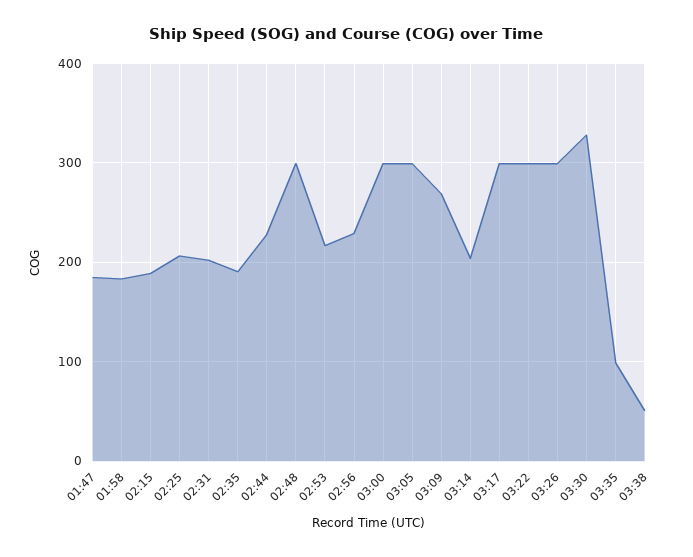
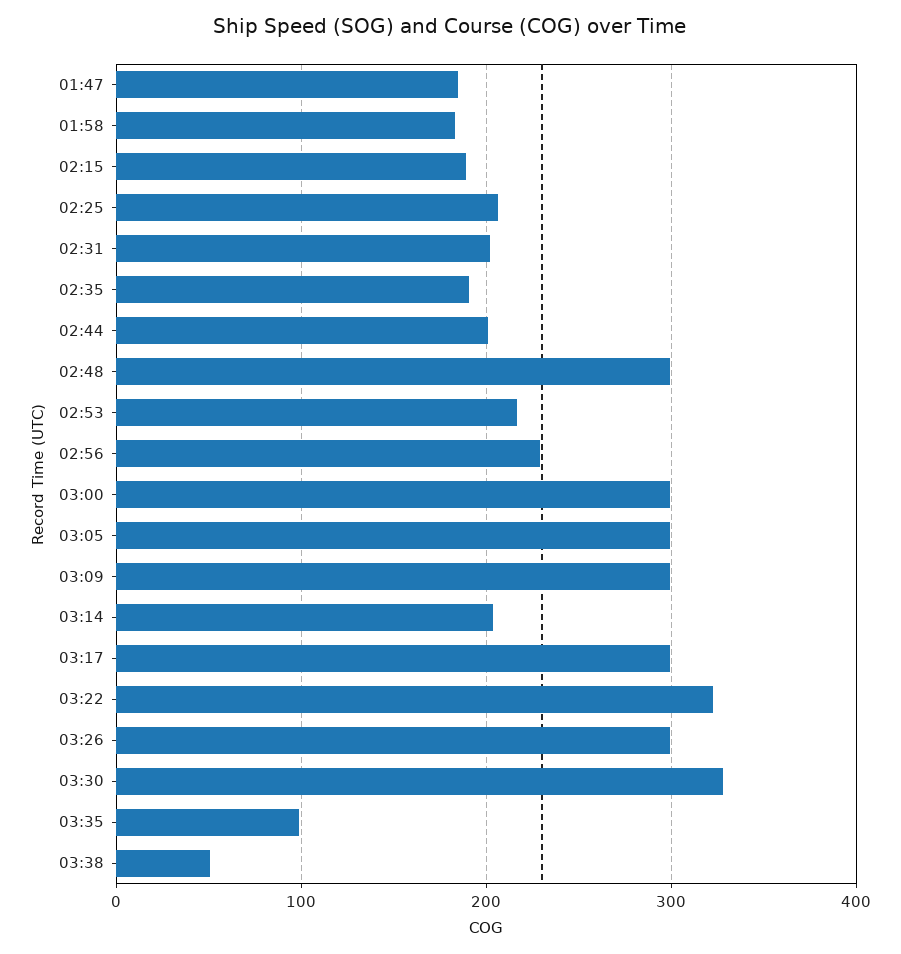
  {
    "01:47": 180,
    "01:58": 180,
    "02:15": 190,
    "02:25": 210,
    "02:31": 200,
    "02:35": 190,
-   "02:44": 230,
+   "02:44": 200,
    "02:48": 300,
    "02:53": 220,
    "02:56": 230,
    "03:00": 300,
    "03:05": 300,
-   "03:09": 270,
+   "03:09": 300,
    "03:14": 200,
    "03:17": 300,
-   "03:22": 300,
+   "03:22": 320,
    "03:26": 300,
    "03:30": 330,
    "03:35": 100,
    "03:38": 50
  }

